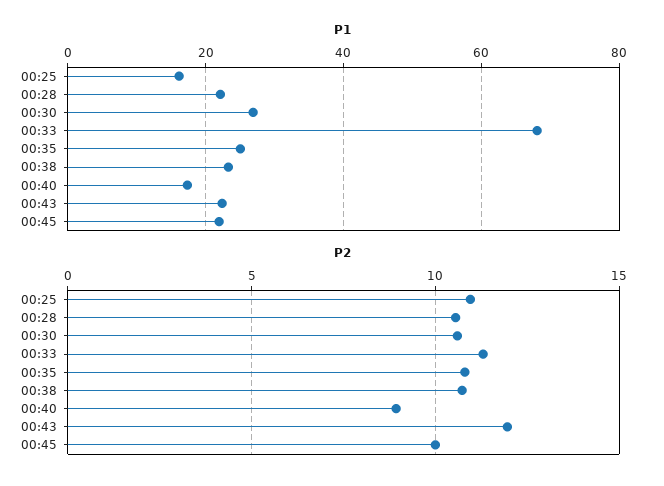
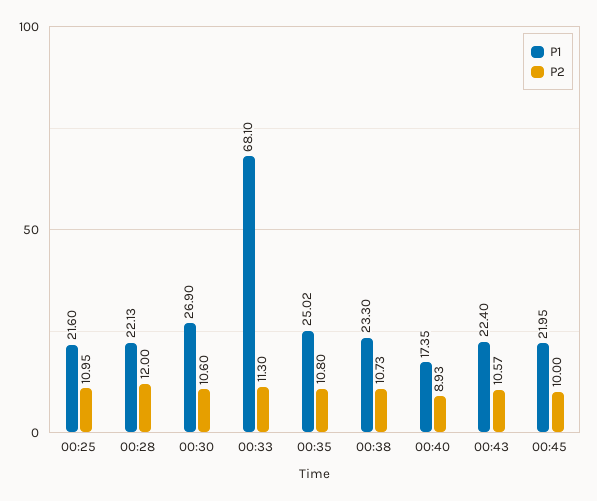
  {
    "P1": {
-     "00:25": 16,
+     "00:25": 21.6,
      "00:28": 22.13,
      "00:30": 26.9,
      "00:33": 68.1,
      "00:35": 25.02,
      "00:38": 23.3,
      "00:40": 17.35,
      "00:43": 22.4,
      "00:45": 21.95
    },
    "P2": {
      "00:25": 10.95,
-     "00:28": 10.5,
+     "00:28": 12,
      "00:30": 10.6,
      "00:33": 11.3,
      "00:35": 10.8,
      "00:38": 10.73,
      "00:40": 8.93,
-     "00:43": 12,
+     "00:43": 10.57,
      "00:45": 10
    }
  }

